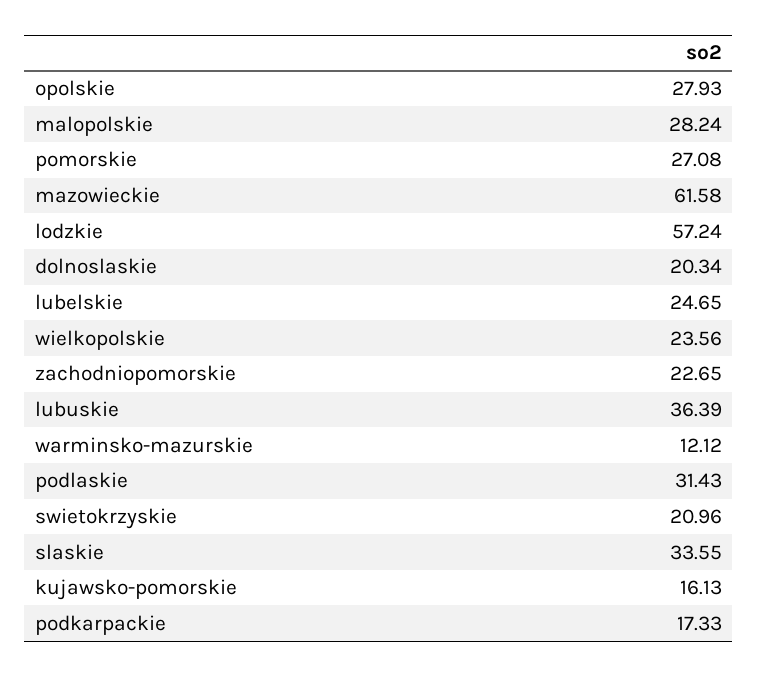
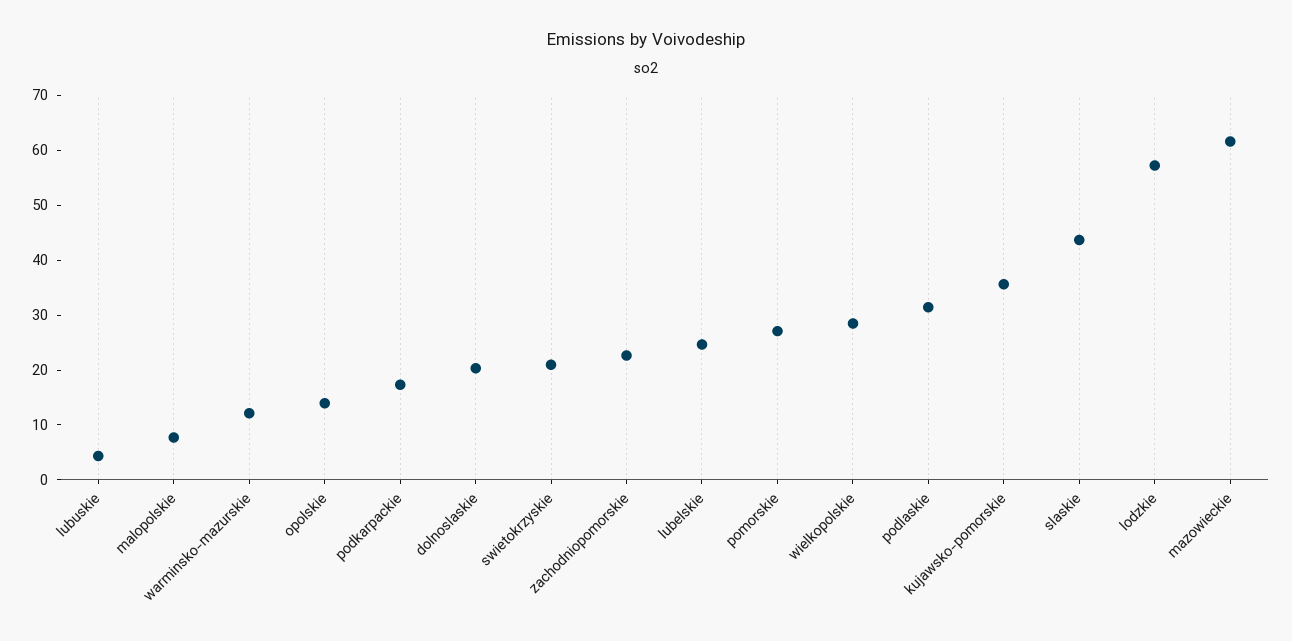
  {
-   "opolskie": 27.93,
+   "opolskie": 14,
-   "malopolskie": 28.24,
+   "malopolskie": 8,
    "pomorskie": 27.08,
    "mazowieckie": 61.58,
    "lodzkie": 57.24,
    "dolnoslaskie": 20.34,
    "lubelskie": 24.65,
-   "wielkopolskie": 23.56,
+   "wielkopolskie": 28,
    "zachodniopomorskie": 22.65,
-   "lubuskie": 36.39,
+   "lubuskie": 4,
    "warminsko-mazurskie": 12.12,
    "podlaskie": 31.43,
    "swietokrzyskie": 20.96,
-   "slaskie": 33.55,
+   "slaskie": 44,
-   "kujawsko-pomorskie": 16.13,
+   "kujawsko-pomorskie": 36,
    "podkarpackie": 17.33
  }

